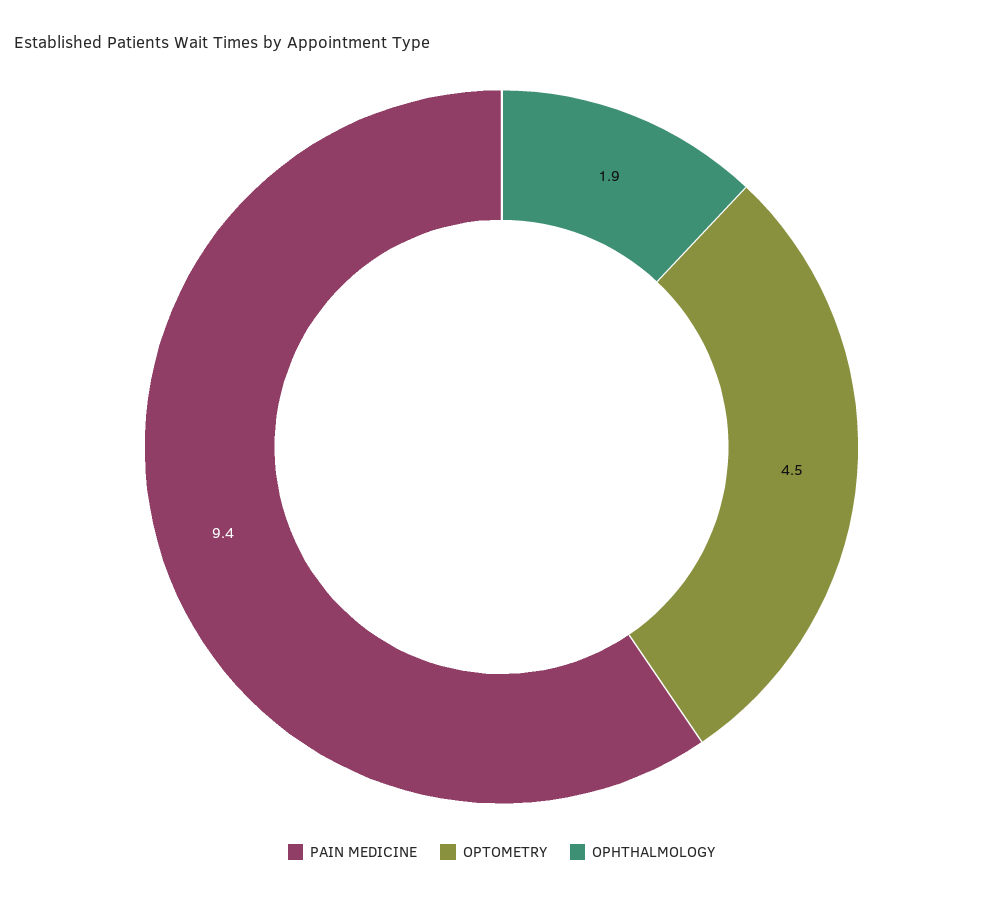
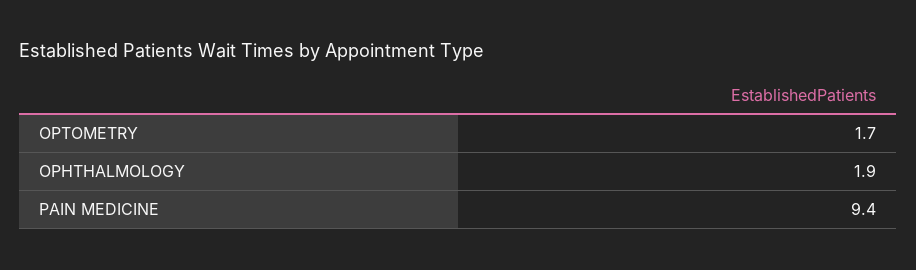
  {
    "PAIN MEDICINE": 9.4,
-   "OPTOMETRY": 4.5,
+   "OPTOMETRY": 1.7,
    "OPHTHALMOLOGY": 1.9
  }

